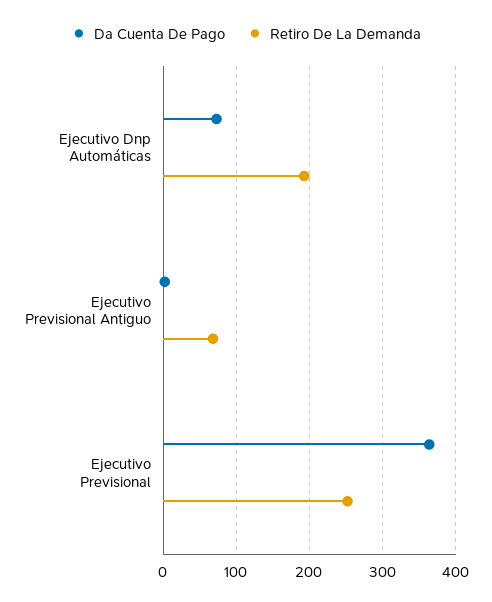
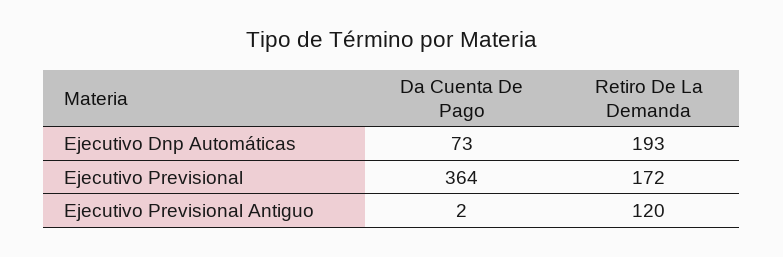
  {
    "Da Cuenta De Pago": {
      "Ejecutivo Dnp Automáticas": 73,
      "Ejecutivo Previsional Antiguo": 2,
      "Ejecutivo Previsional": 364
    },
    "Retiro De La Demanda": {
      "Ejecutivo Dnp Automáticas": 193,
-     "Ejecutivo Previsional Antiguo": 70,
+     "Ejecutivo Previsional Antiguo": 120,
-     "Ejecutivo Previsional": 250
+     "Ejecutivo Previsional": 172
    }
  }

